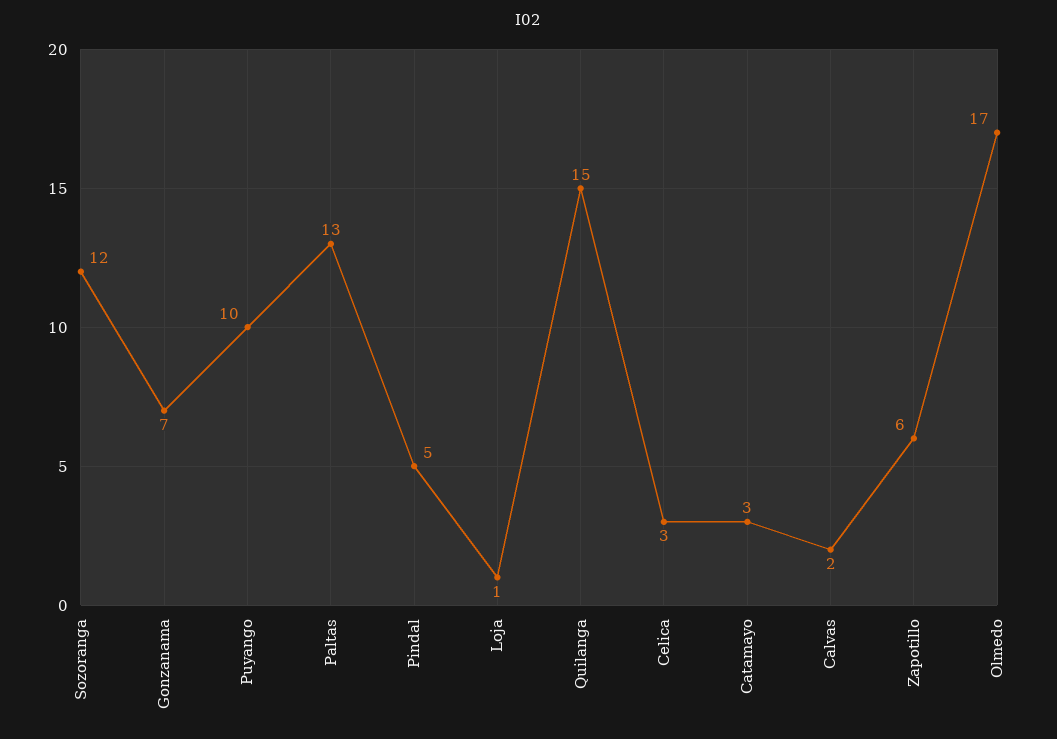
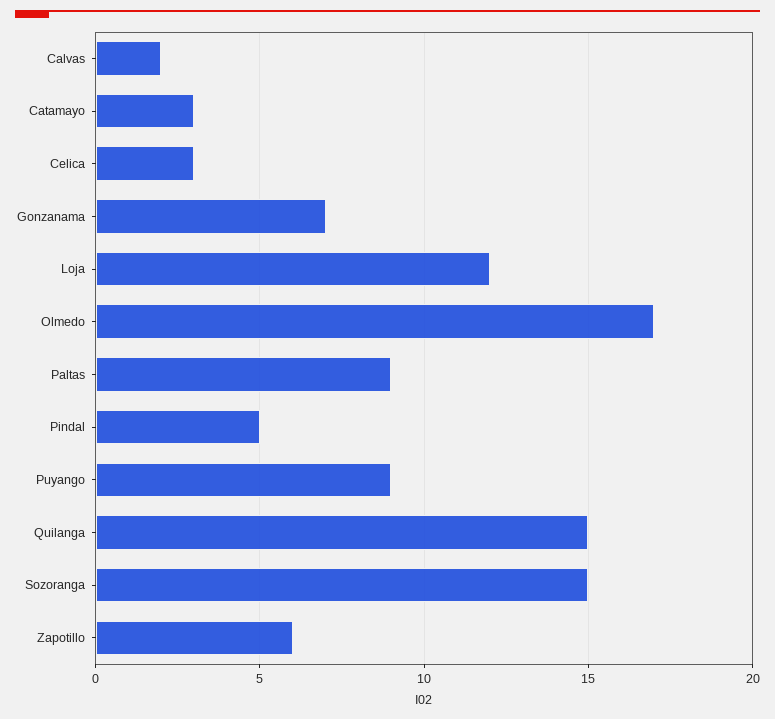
  {
-   "Sozoranga": 12,
+   "Sozoranga": 15,
    "Gonzanama": 7,
-   "Puyango": 10,
+   "Puyango": 9,
-   "Paltas": 13,
+   "Paltas": 9,
    "Pindal": 5,
-   "Loja": 1,
+   "Loja": 12,
    "Quilanga": 15,
    "Celica": 3,
    "Catamayo": 3,
    "Calvas": 2,
    "Zapotillo": 6,
    "Olmedo": 17
  }

